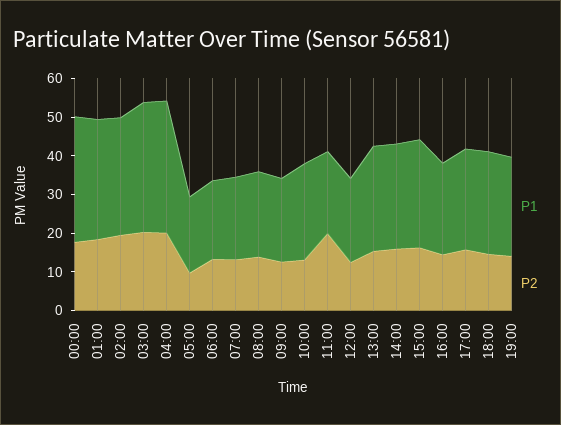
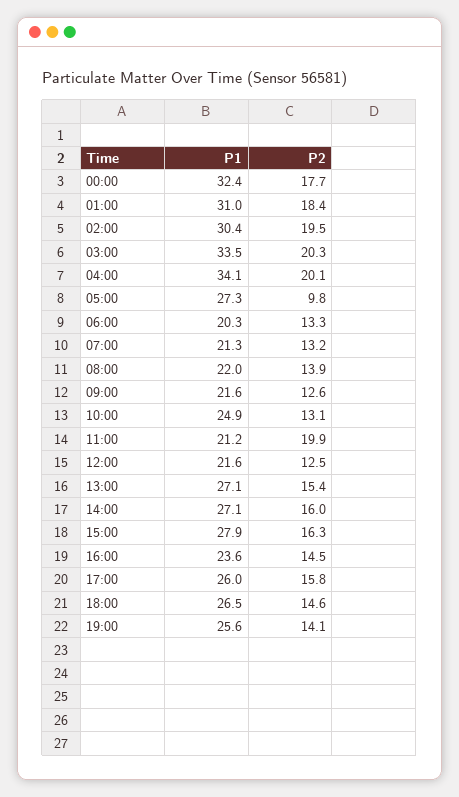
  {
    "P1": {
      "00:00": 32.4,
      "01:00": 31,
      "02:00": 30.4,
      "03:00": 33.5,
      "04:00": 34.1,
-     "05:00": 20,
+     "05:00": 27.3,
      "06:00": 20.3,
      "07:00": 21.3,
      "08:00": 22,
      "09:00": 21.6,
      "10:00": 24.9,
      "11:00": 21.2,
      "12:00": 21.6,
      "13:00": 27.1,
      "14:00": 27.1,
      "15:00": 27.9,
      "16:00": 23.6,
      "17:00": 26,
      "18:00": 26.5,
      "19:00": 25.6
    },
    "P2": {
      "00:00": 17.7,
      "01:00": 18.4,
      "02:00": 19.5,
      "03:00": 20.3,
      "04:00": 20.1,
      "05:00": 9.8,
      "06:00": 13.3,
      "07:00": 13.2,
      "08:00": 13.9,
      "09:00": 12.6,
      "10:00": 13.1,
      "11:00": 19.9,
      "12:00": 12.5,
      "13:00": 15.4,
      "14:00": 16,
      "15:00": 16.3,
      "16:00": 14.5,
      "17:00": 15.8,
      "18:00": 14.6,
      "19:00": 14.1
    }
  }

